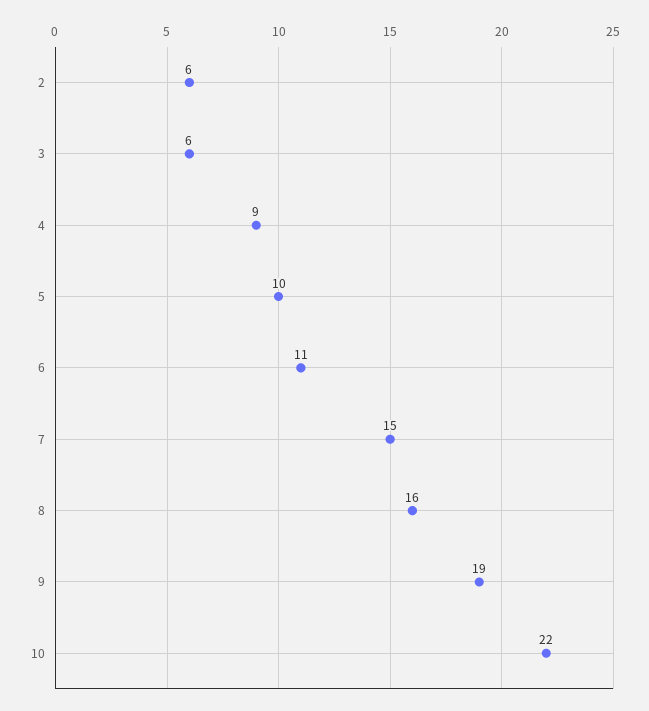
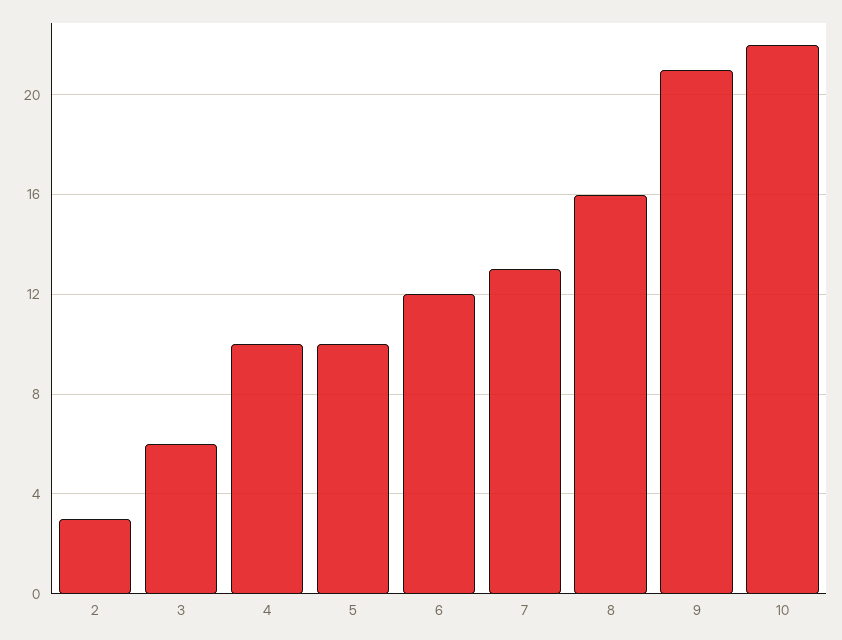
  {
-   "2": 6,
+   "2": 3,
    "3": 6,
-   "4": 9,
+   "4": 10,
    "5": 10,
-   "6": 11,
+   "6": 12,
-   "7": 15,
+   "7": 13,
    "8": 16,
-   "9": 19,
+   "9": 21,
    "10": 22
  }

